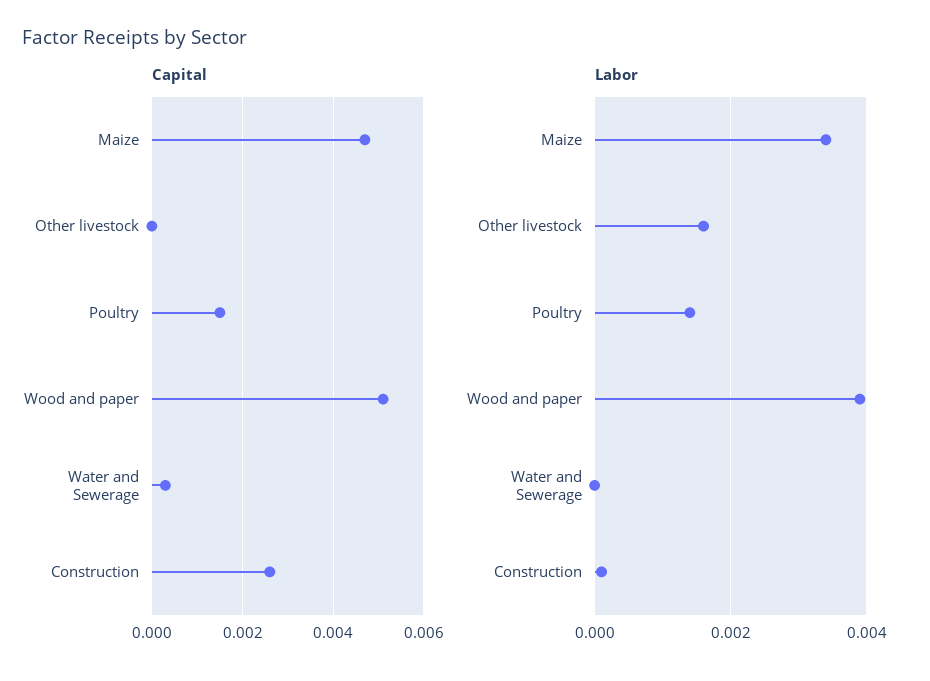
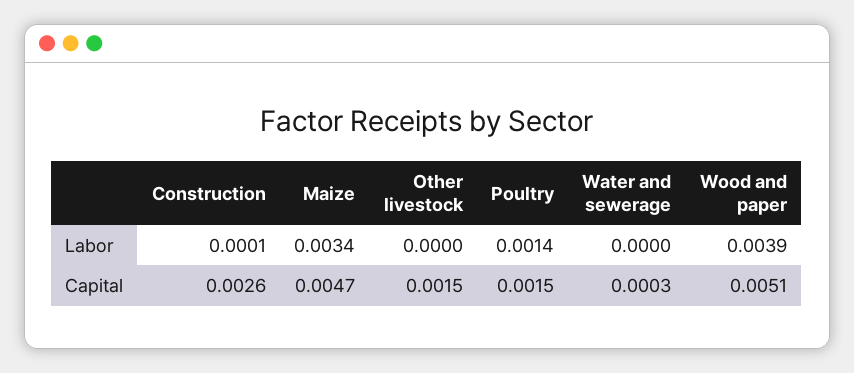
  {
    "Capital": {
      "Maize": 0.0047,
-     "Other livestock": 0,
+     "Other livestock": 0.0015,
      "Poultry": 0.0015,
      "Wood and paper": 0.0051,
      "Water and Sewerage": 0.0003,
      "Construction": 0.0026
    },
    "Labor": {
      "Maize": 0.0034,
-     "Other livestock": 0.0015,
+     "Other livestock": 0,
      "Poultry": 0.0014,
      "Wood and paper": 0.0039,
      "Water and Sewerage": 0,
      "Construction": 0.0001
    }
  }

